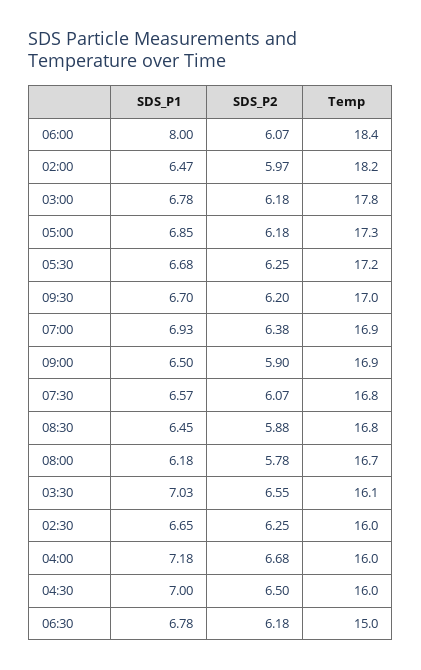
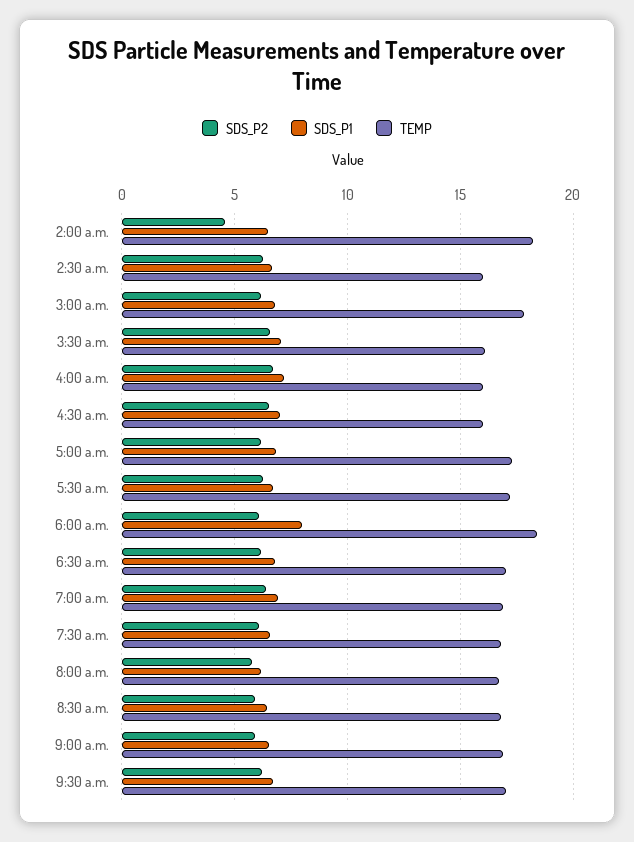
  {
    "SDS_P1": {
      "06:00": 8,
      "02:00": 6.47,
      "03:00": 6.78,
      "05:00": 6.85,
      "05:30": 6.68,
      "09:30": 6.7,
      "07:00": 6.93,
      "09:00": 6.5,
      "07:30": 6.57,
      "08:30": 6.45,
      "08:00": 6.18,
      "03:30": 7.03,
      "02:30": 6.65,
      "04:00": 7.18,
      "04:30": 7,
      "06:30": 6.78
    },
    "SDS_P2": {
      "06:00": 6.07,
-     "02:00": 5.97,
+     "02:00": 4.5,
      "03:00": 6.18,
      "05:00": 6.18,
      "05:30": 6.25,
      "09:30": 6.2,
      "07:00": 6.38,
      "09:00": 5.9,
      "07:30": 6.07,
      "08:30": 5.88,
      "08:00": 5.78,
      "03:30": 6.55,
      "02:30": 6.25,
      "04:00": 6.68,
      "04:30": 6.5,
      "06:30": 6.18
    },
    "Temp": {
      "06:00": 18.4,
      "02:00": 18.2,
      "03:00": 17.8,
      "05:00": 17.3,
      "05:30": 17.2,
      "09:30": 17,
      "07:00": 16.9,
      "09:00": 16.9,
      "07:30": 16.8,
      "08:30": 16.8,
      "08:00": 16.7,
      "03:30": 16.1,
      "02:30": 16,
      "04:00": 16,
      "04:30": 16,
-     "06:30": 15
+     "06:30": 17
    }
  }

